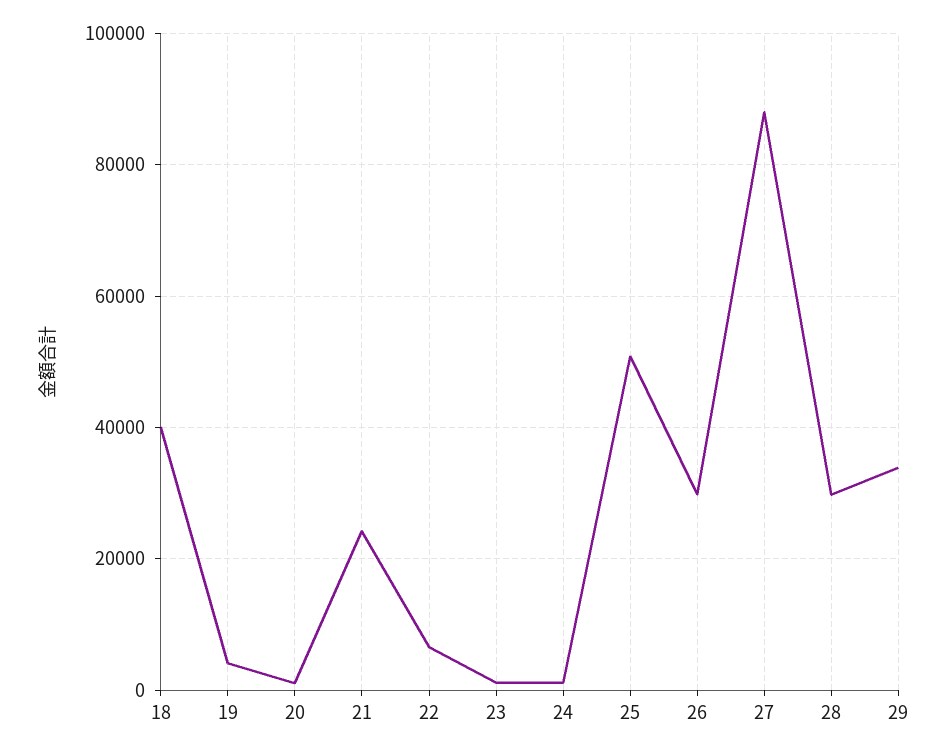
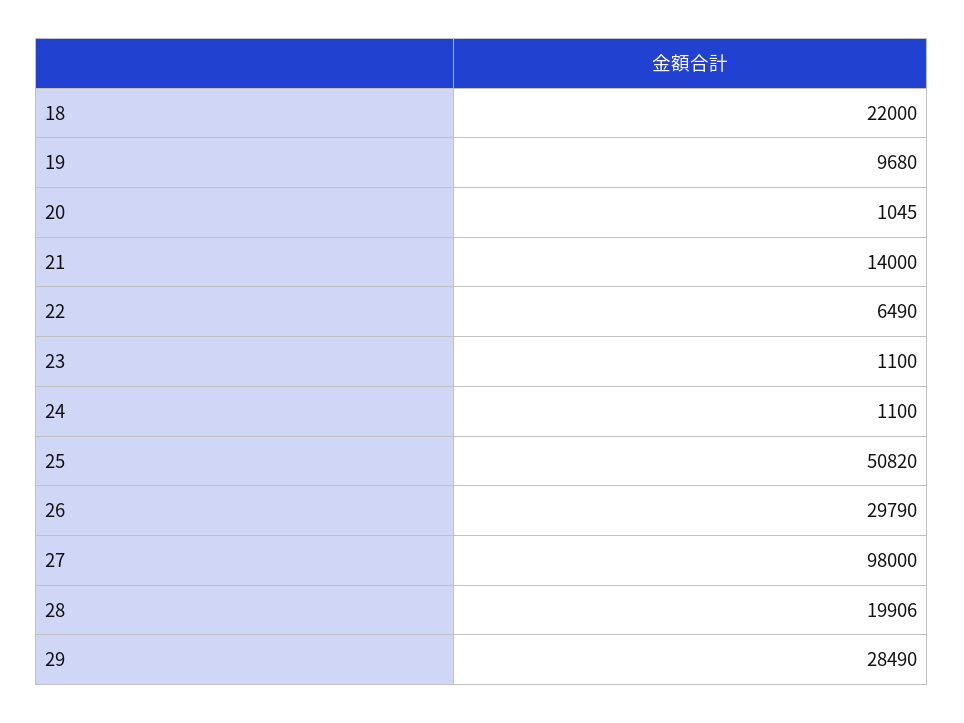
  {
-   "18": 40000,
+   "18": 22000,
-   "19": 4000,
+   "19": 9680,
    "20": 1045,
-   "21": 24000,
+   "21": 14000,
    "22": 6490,
    "23": 1100,
    "24": 1100,
    "25": 50820,
    "26": 29790,
-   "27": 88000,
+   "27": 98000,
-   "28": 30000,
+   "28": 19906,
-   "29": 34000
+   "29": 28490
  }

